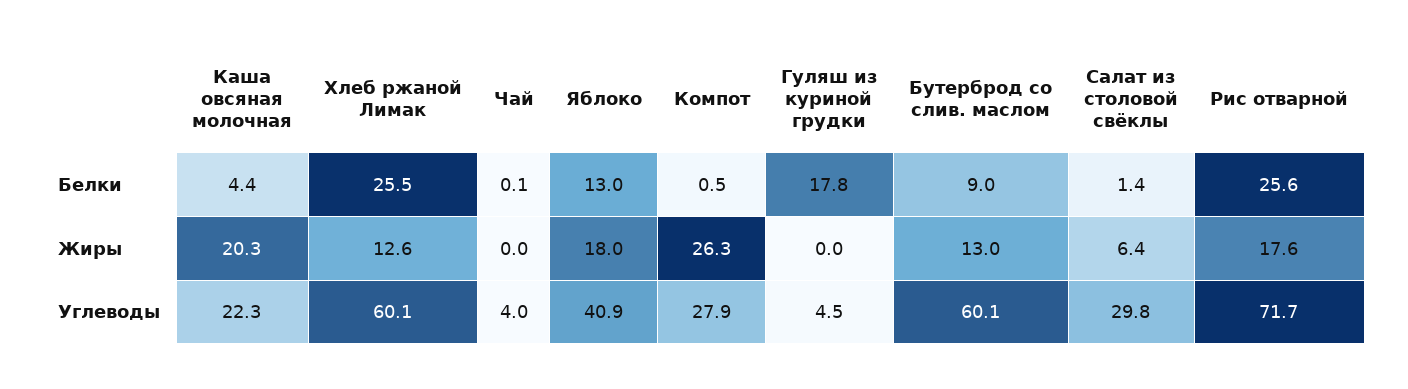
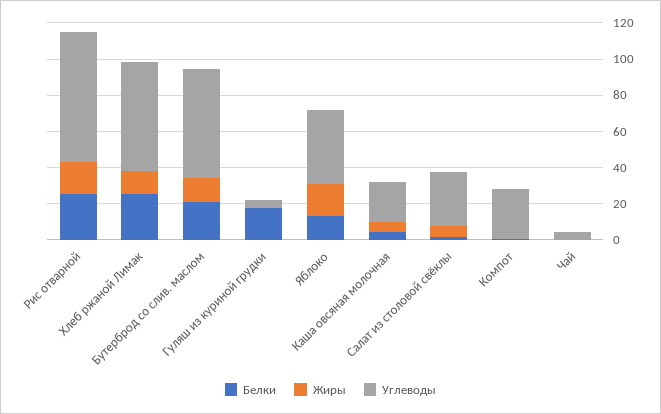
  {
    "Белки": {
      "Каша овсяная молочная": 4.4,
      "Хлеб ржаной Лимак": 25.5,
      "Чай": 0.1,
      "Яблоко": 13,
      "Компот": 0.5,
      "Гуляш из куриной грудки": 17.8,
-     "Бутерброд со слив. маслом": 9,
+     "Бутерброд со слив. маслом": 20,
      "Салат из столовой свёклы": 1.4,
      "Рис отварной": 25.6
    },
    "Жиры": {
-     "Каша овсяная молочная": 20.3,
+     "Каша овсяная молочная": 5,
      "Хлеб ржаной Лимак": 12.6,
      "Чай": 0,
      "Яблоко": 18,
-     "Компот": 26.3,
+     "Компот": 0,
      "Гуляш из куриной грудки": 0,
      "Бутерброд со слив. маслом": 13,
      "Салат из столовой свёклы": 6.4,
      "Рис отварной": 17.6
    },
    "Углеводы": {
      "Каша овсяная молочная": 22.3,
      "Хлеб ржаной Лимак": 60.1,
      "Чай": 4,
      "Яблоко": 40.9,
      "Компот": 27.9,
      "Гуляш из куриной грудки": 4.5,
      "Бутерброд со слив. маслом": 60.1,
      "Салат из столовой свёклы": 29.8,
      "Рис отварной": 71.7
    }
  }

